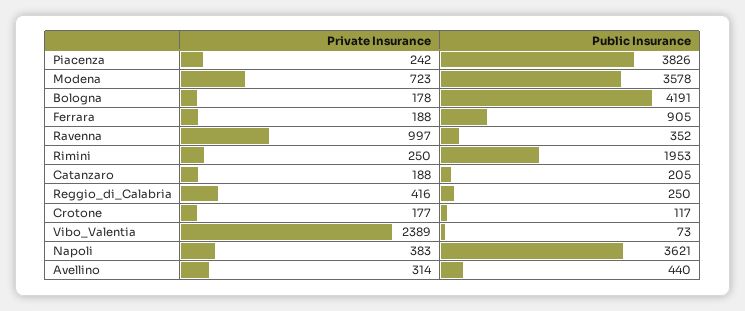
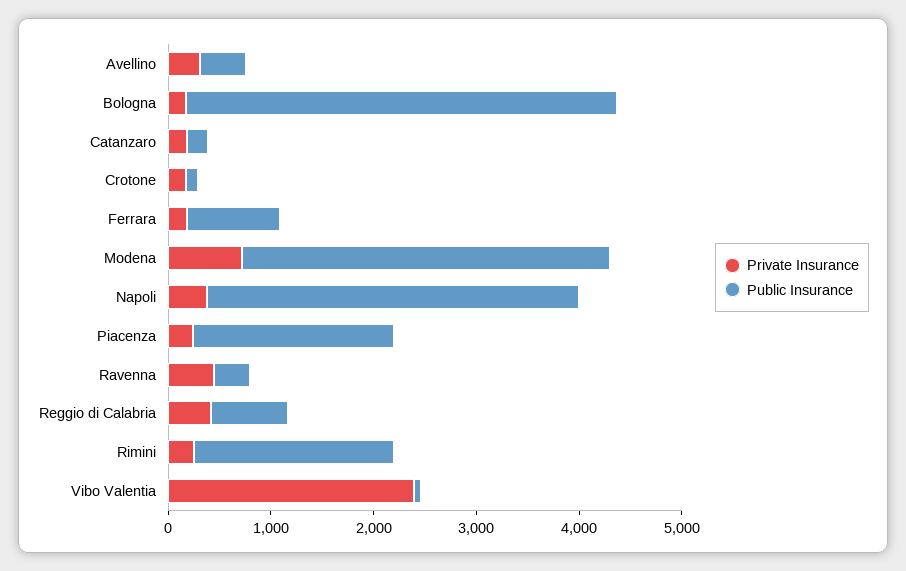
  {
    "Private Insurance": {
      "Piacenza": 242,
      "Modena": 723,
      "Bologna": 178,
      "Ferrara": 188,
-     "Ravenna": 997,
+     "Ravenna": 400,
      "Rimini": 250,
      "Catanzaro": 188,
      "Reggio_di_Calabria": 416,
      "Crotone": 177,
      "Vibo_Valentia": 2389,
      "Napoli": 383,
      "Avellino": 314
    },
    "Public Insurance": {
-     "Piacenza": 3826,
+     "Piacenza": 2000,
      "Modena": 3578,
      "Bologna": 4191,
      "Ferrara": 905,
      "Ravenna": 352,
      "Rimini": 1953,
      "Catanzaro": 205,
-     "Reggio_di_Calabria": 250,
+     "Reggio_di_Calabria": 800,
      "Crotone": 117,
      "Vibo_Valentia": 73,
      "Napoli": 3621,
      "Avellino": 440
    }
  }

